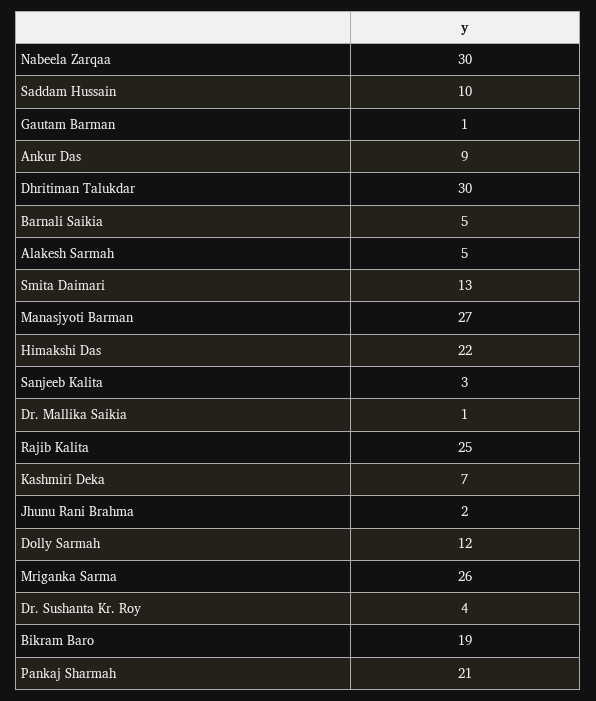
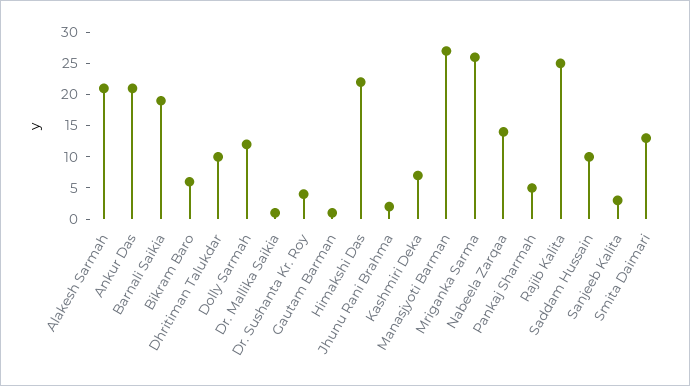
  {
-   "Nabeela Zarqaa": 30,
+   "Nabeela Zarqaa": 15,
    "Saddam Hussain": 10,
    "Gautam Barman": 1,
-   "Ankur Das": 9,
+   "Ankur Das": 20,
-   "Dhritiman Talukdar": 30,
+   "Dhritiman Talukdar": 10,
-   "Barnali Saikia": 5,
+   "Barnali Saikia": 20,
-   "Alakesh Sarmah": 5,
+   "Alakesh Sarmah": 20,
    "Smita Daimari": 13,
    "Manasjyoti Barman": 27,
    "Himakshi Das": 22,
    "Sanjeeb Kalita": 3,
    "Dr. Mallika Saikia": 1,
    "Rajib Kalita": 25,
    "Kashmiri Deka": 7,
    "Jhunu Rani Brahma": 2,
    "Dolly Sarmah": 12,
    "Mriganka Sarma": 26,
    "Dr. Sushanta Kr. Roy": 4,
-   "Bikram Baro": 19,
+   "Bikram Baro": 5,
-   "Pankaj Sharmah": 21
+   "Pankaj Sharmah": 5
  }

